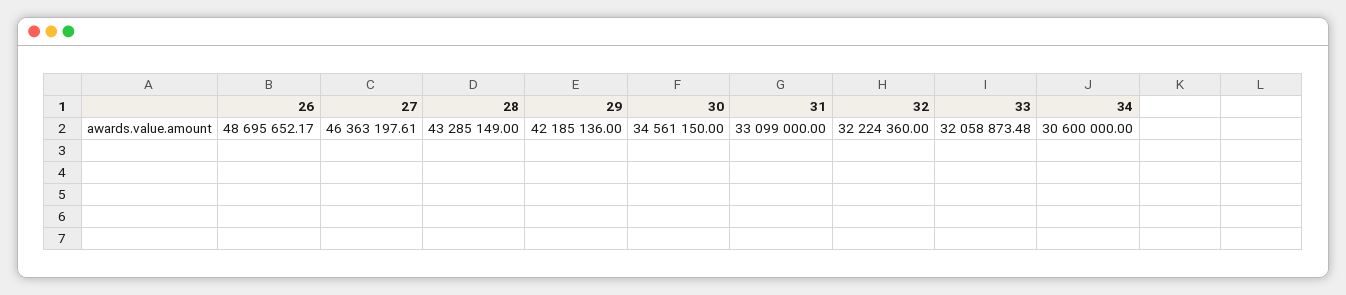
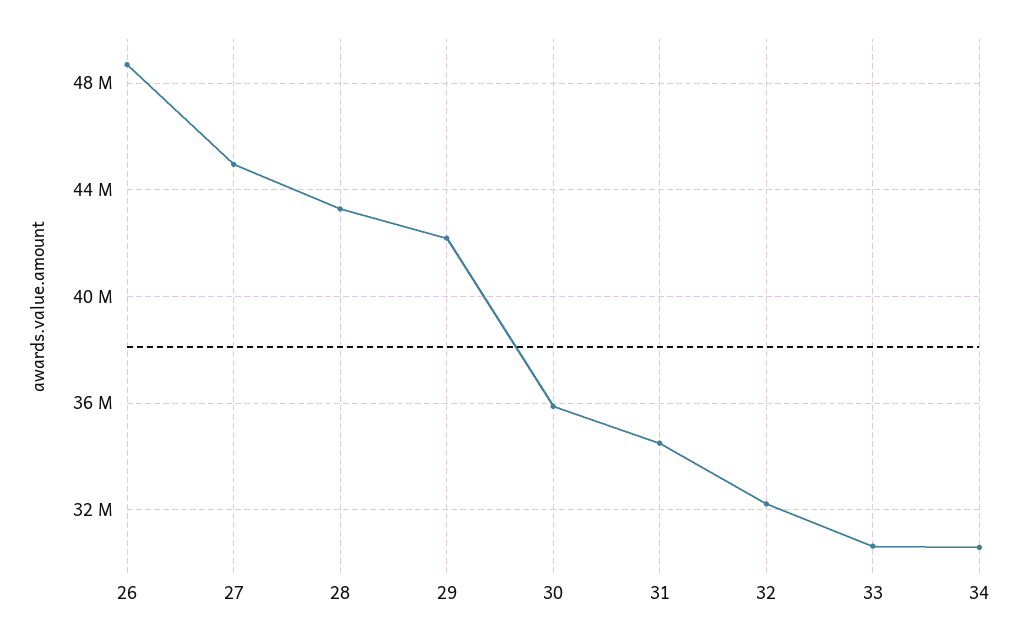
  {
    "26": 48695652.17,
-   "27": 46363197.61,
+   "27": 45000000,
    "28": 43285149,
    "29": 42185136,
-   "30": 34561150,
+   "30": 36000000,
-   "31": 33099000,
+   "31": 34500000,
    "32": 32224360,
-   "33": 32058873.48,
+   "33": 30500000,
    "34": 30600000
  }

